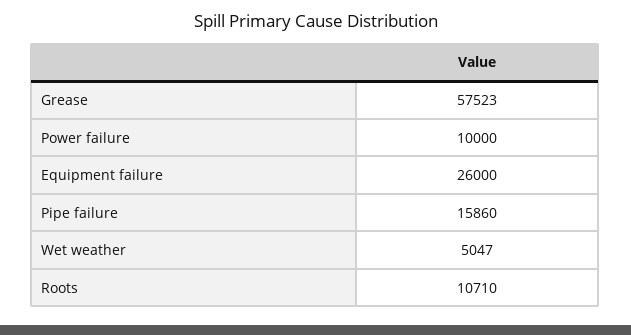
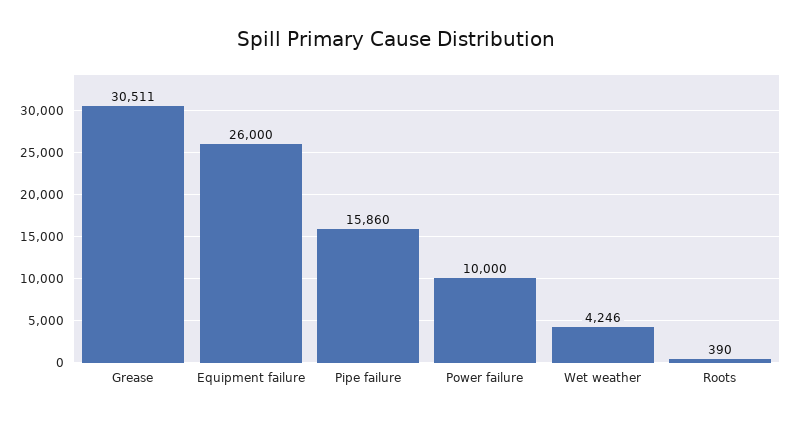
  {
-   "Grease": 57523,
+   "Grease": 30511,
    "Power failure": 10000,
    "Equipment failure": 26000,
    "Pipe failure": 15860,
-   "Wet weather": 5047,
+   "Wet weather": 4246,
-   "Roots": 10710
+   "Roots": 390
  }

